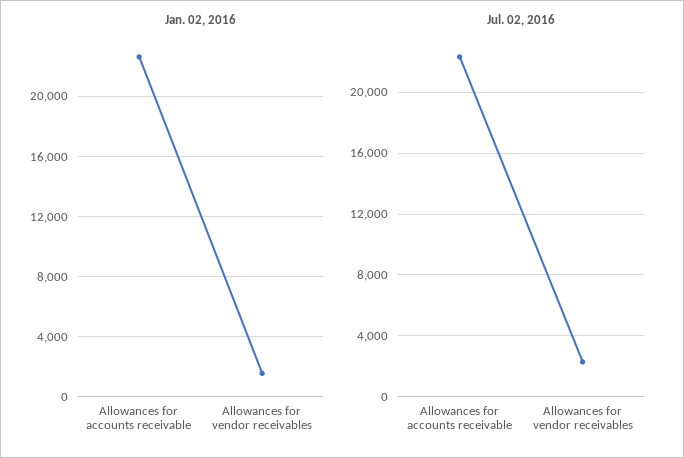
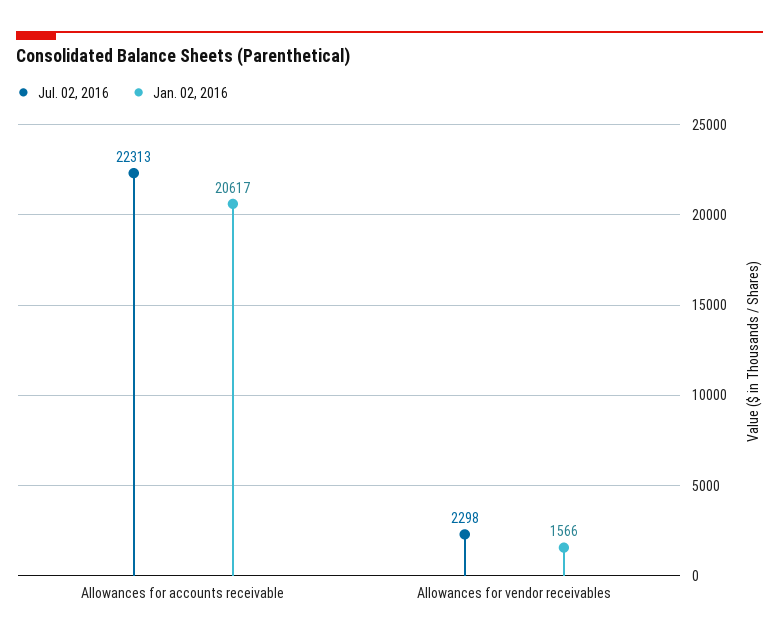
  {
    "Jan. 02, 2016": {
-     "Allowances for accounts receivable": 22500,
+     "Allowances for accounts receivable": 20617,
      "Allowances for vendor receivables": 1566
    },
    "Jul. 02, 2016": {
      "Allowances for accounts receivable": 22313,
      "Allowances for vendor receivables": 2298
    }
  }

